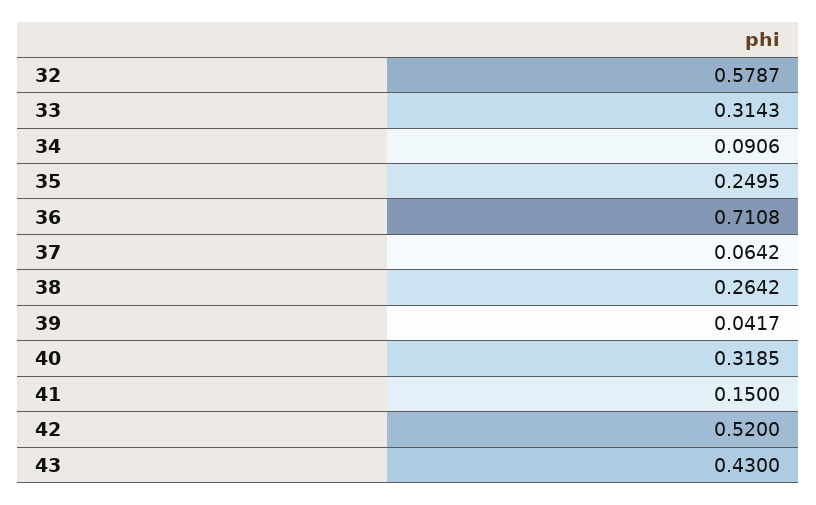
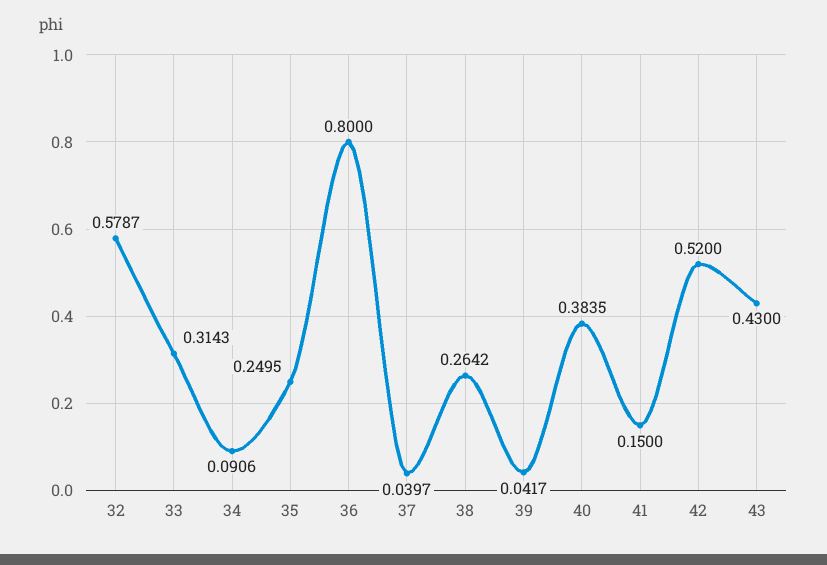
  {
    "32": 0.5787,
    "33": 0.3143,
    "34": 0.0906,
    "35": 0.2495,
-   "36": 0.7108,
+   "36": 0.8,
-   "37": 0.0642,
+   "37": 0.0397,
    "38": 0.2642,
    "39": 0.0417,
-   "40": 0.3185,
+   "40": 0.3835,
    "41": 0.15,
    "42": 0.52,
    "43": 0.43
  }

